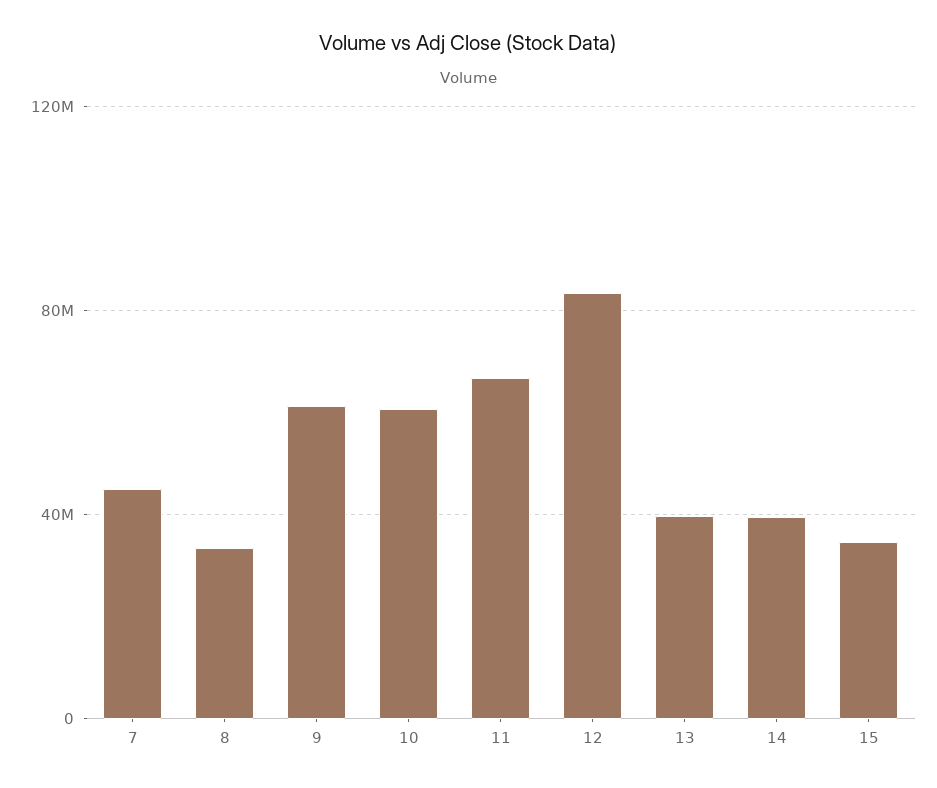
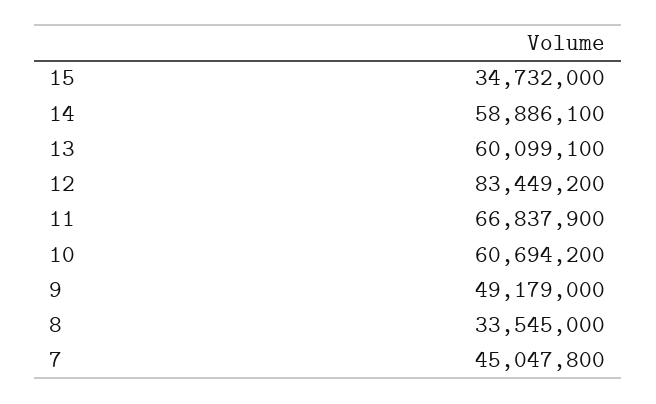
  {
    "7": 45047800,
    "8": 33545000,
-   "9": 60000000,
+   "9": 49179000,
    "10": 60694200,
    "11": 66837900,
    "12": 83449200,
-   "13": 40000000,
+   "13": 60099100,
-   "14": 40000000,
+   "14": 58886100,
    "15": 34732000
  }

